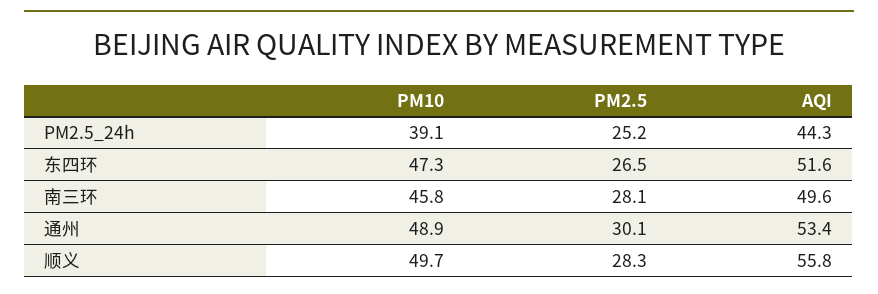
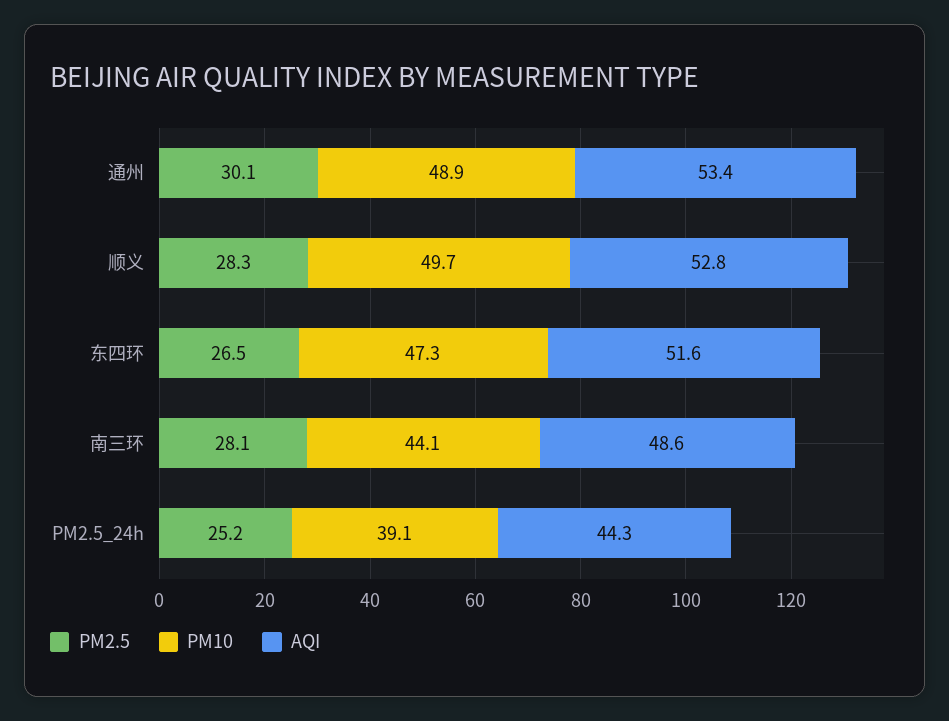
  {
    "PM10": {
      "PM2.5_24h": 39.1,
      "东四环": 47.3,
-     "南三环": 45.8,
+     "南三环": 44.1,
      "通州": 48.9,
      "顺义": 49.7
    },
    "PM2.5": {
      "PM2.5_24h": 25.2,
      "东四环": 26.5,
      "南三环": 28.1,
      "通州": 30.1,
      "顺义": 28.3
    },
    "AQI": {
      "PM2.5_24h": 44.3,
      "东四环": 51.6,
-     "南三环": 49.6,
+     "南三环": 48.6,
      "通州": 53.4,
-     "顺义": 55.8
+     "顺义": 52.8
    }
  }

